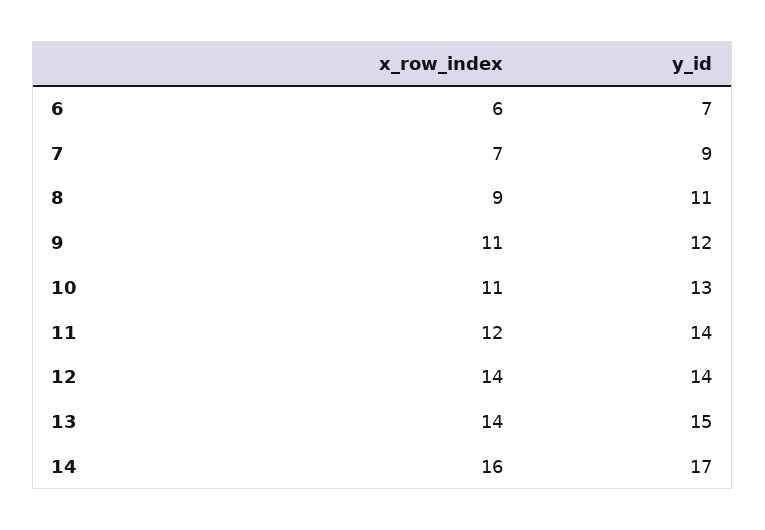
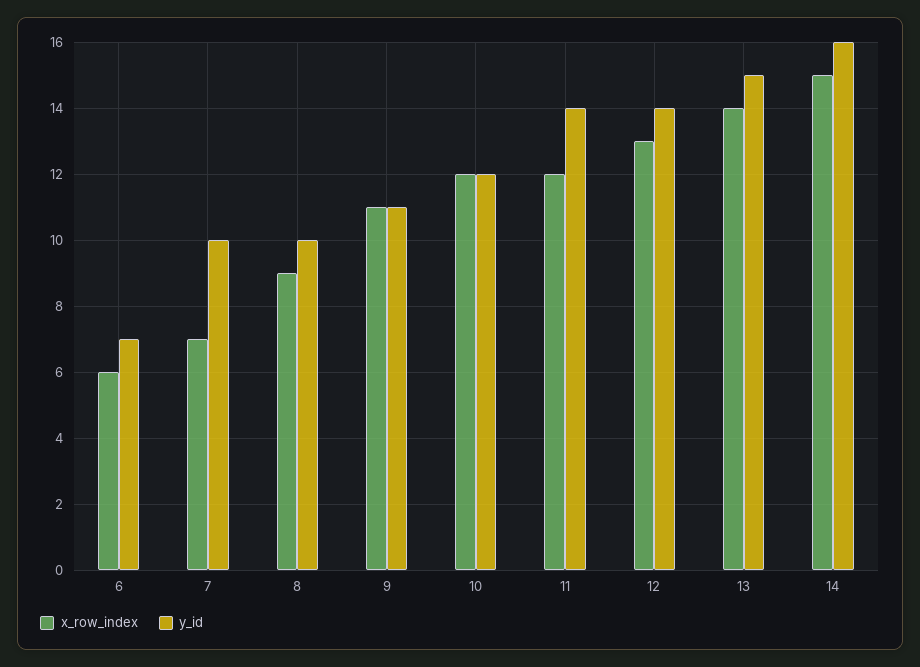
  {
    "x_row_index": {
      "6": 6,
      "7": 7,
      "8": 9,
      "9": 11,
-     "10": 11,
+     "10": 12,
      "11": 12,
-     "12": 14,
+     "12": 13,
      "13": 14,
-     "14": 16
+     "14": 15
    },
    "y_id": {
      "6": 7,
-     "7": 9,
+     "7": 10,
-     "8": 11,
+     "8": 10,
-     "9": 12,
+     "9": 11,
-     "10": 13,
+     "10": 12,
      "11": 14,
      "12": 14,
      "13": 15,
-     "14": 17
+     "14": 16
    }
  }

